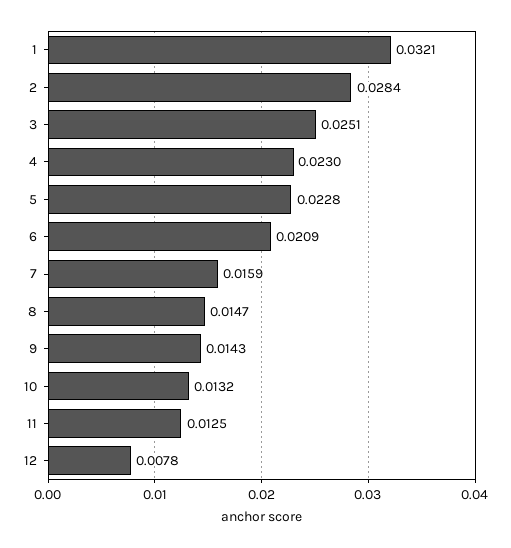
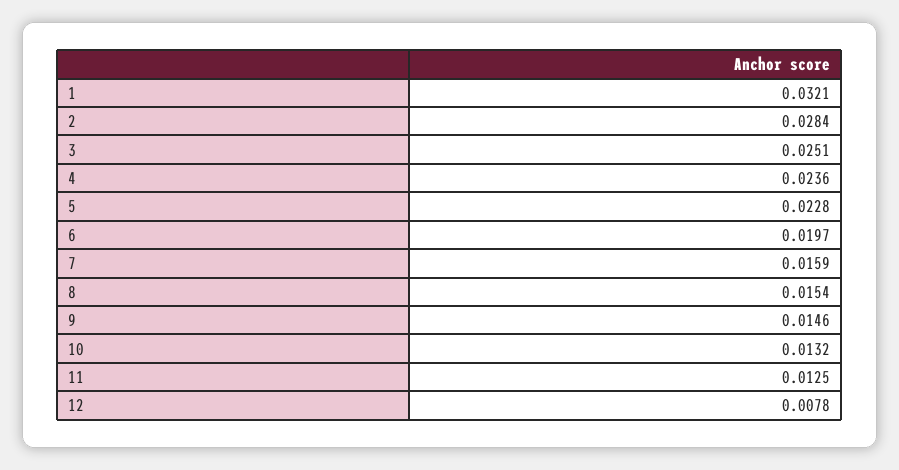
  {
    "1": 0.0321,
    "2": 0.0284,
    "3": 0.0251,
-   "4": 0.023,
+   "4": 0.0236,
    "5": 0.0228,
-   "6": 0.0209,
+   "6": 0.0197,
    "7": 0.0159,
-   "8": 0.0147,
+   "8": 0.0154,
-   "9": 0.0143,
+   "9": 0.0146,
    "10": 0.0132,
    "11": 0.0125,
    "12": 0.0078
  }

